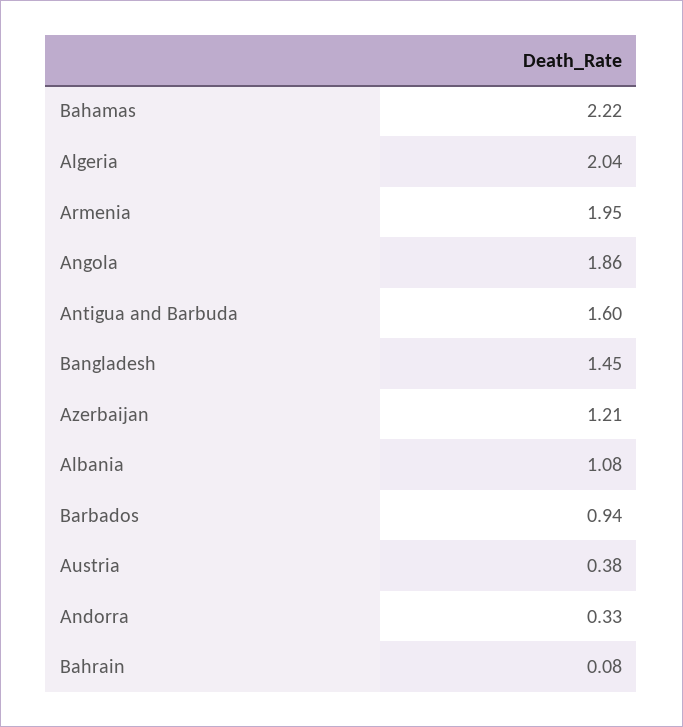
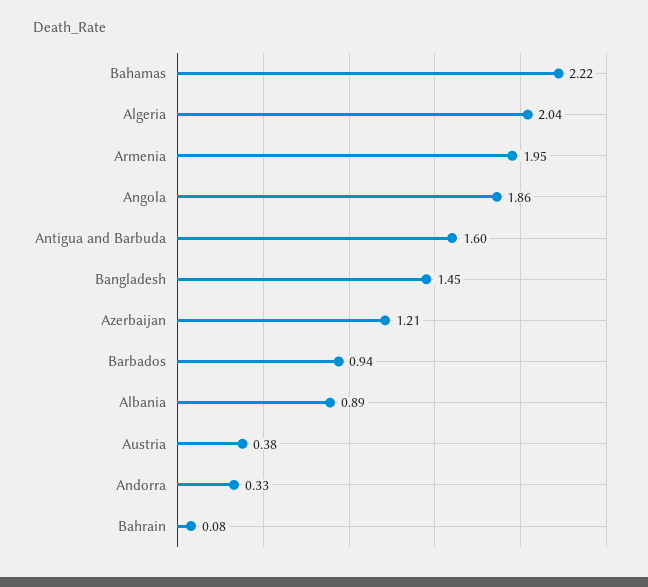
  {
    "Bahamas": 2.22,
    "Algeria": 2.04,
    "Armenia": 1.95,
    "Angola": 1.86,
    "Antigua and Barbuda": 1.6,
    "Bangladesh": 1.45,
    "Azerbaijan": 1.21,
-   "Albania": 1.08,
+   "Albania": 0.89,
    "Barbados": 0.94,
    "Austria": 0.38,
    "Andorra": 0.33,
    "Bahrain": 0.08
  }

